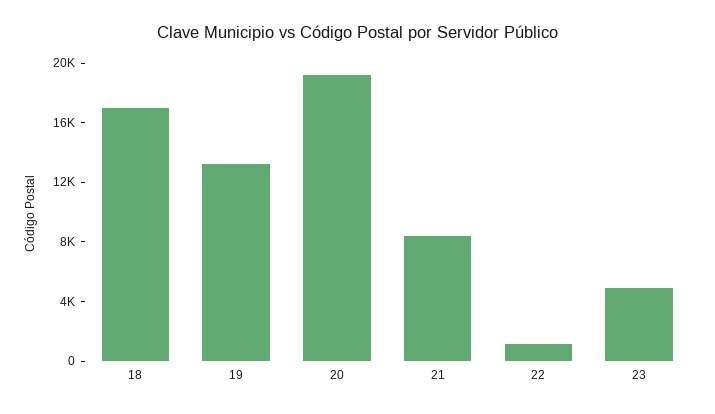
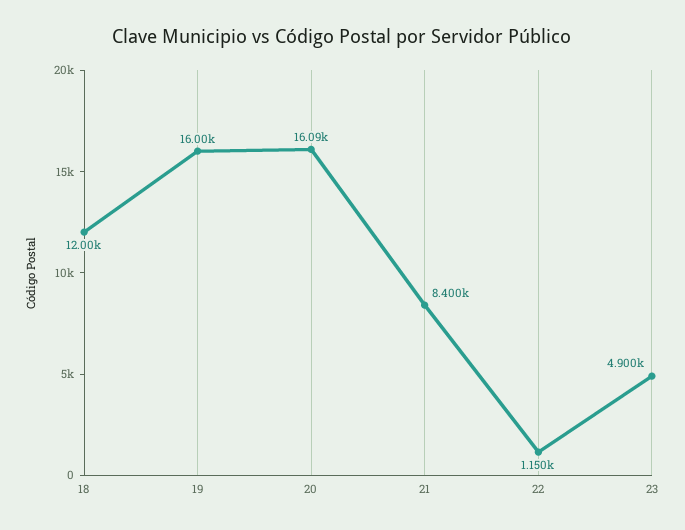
  {
-   "18": 17000,
+   "18": 12000,
-   "19": 13000,
+   "19": 16000,
-   "20": 19000,
+   "20": 16090,
    "21": 8400,
    "22": 1150,
    "23": 4900
  }

